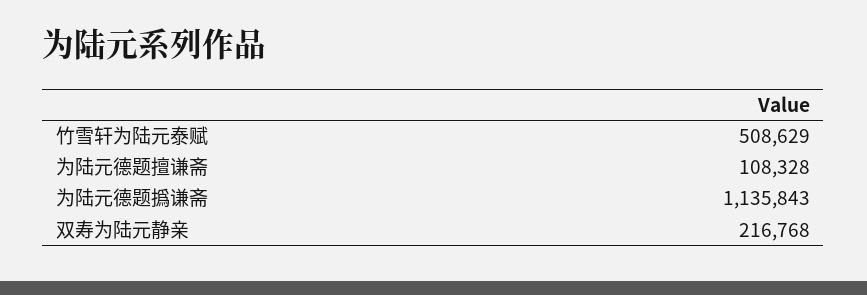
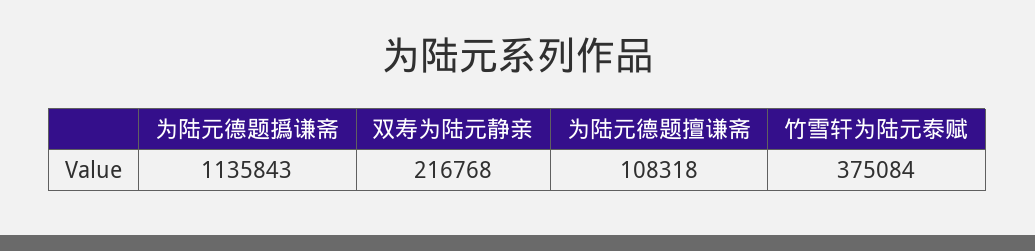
  {
-   "竹雪轩为陆元泰赋": 508629,
+   "竹雪轩为陆元泰赋": 375084,
-   "为陆元德题擅谦斋": 108328,
+   "为陆元德题擅谦斋": 108318,
    "为陆元德题撝谦斋": 1135843,
    "双寿为陆元静亲": 216768
  }

